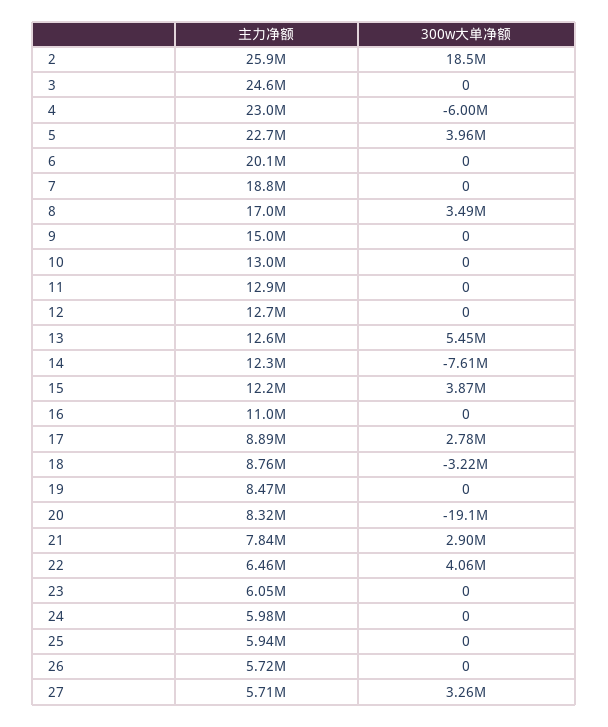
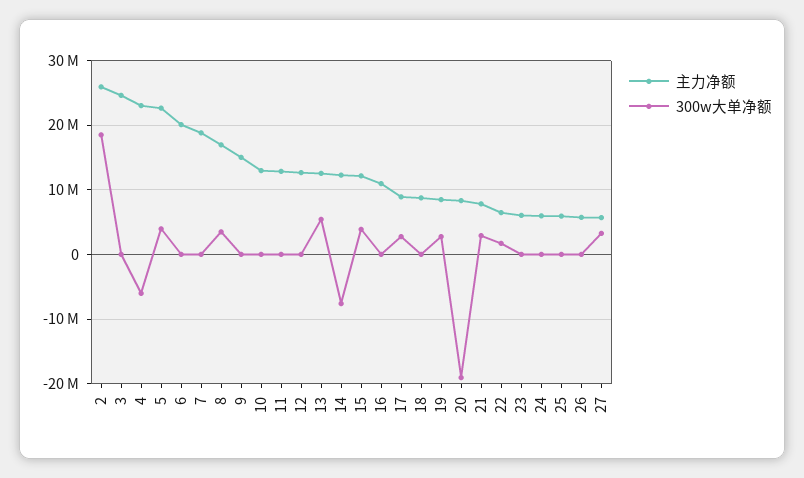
  {
    "主力净额": {
      "2": 25900000,
      "3": 24600000,
      "4": 23000000,
      "5": 22700000,
      "6": 20100000,
      "7": 18800000,
      "8": 17000000,
      "9": 15000000,
      "10": 13000000,
      "11": 12900000,
      "12": 12700000,
      "13": 12600000,
      "14": 12300000,
      "15": 12200000,
      "16": 11000000,
      "17": 8890000,
      "18": 8760000,
      "19": 8470000,
      "20": 8320000,
      "21": 7840000,
      "22": 6460000,
      "23": 6050000,
      "24": 5980000,
      "25": 5940000,
      "26": 5720000,
      "27": 5710000
    },
    "300w大单净额": {
      "2": 18500000,
      "3": 0,
      "4": -6000000,
      "5": 3960000,
      "6": 0,
      "7": 0,
      "8": 3490000,
      "9": 0,
      "10": 0,
      "11": 0,
      "12": 0,
      "13": 5450000,
      "14": -7610000,
      "15": 3870000,
      "16": 0,
      "17": 2780000,
-     "18": -3220000,
+     "18": 0,
-     "19": 0,
+     "19": 3000000,
      "20": -19100000,
      "21": 2900000,
-     "22": 4060000,
+     "22": 2000000,
      "23": 0,
      "24": 0,
      "25": 0,
      "26": 0,
      "27": 3260000
    }
  }

